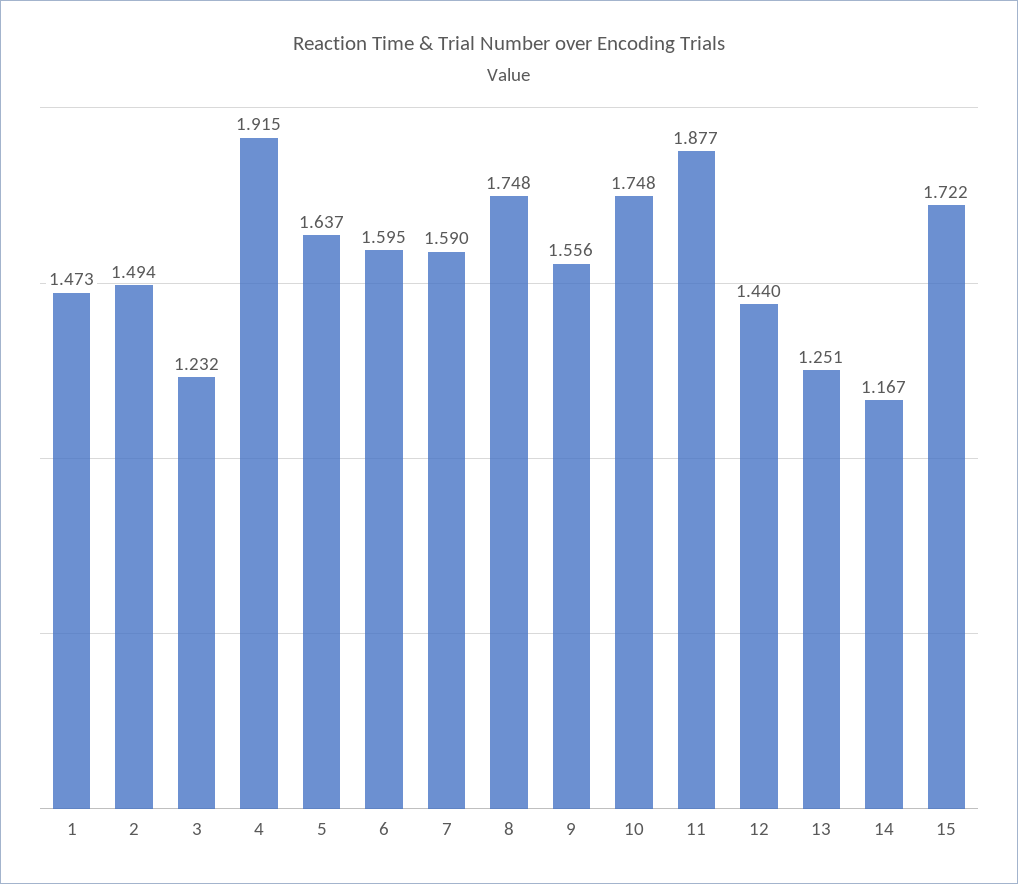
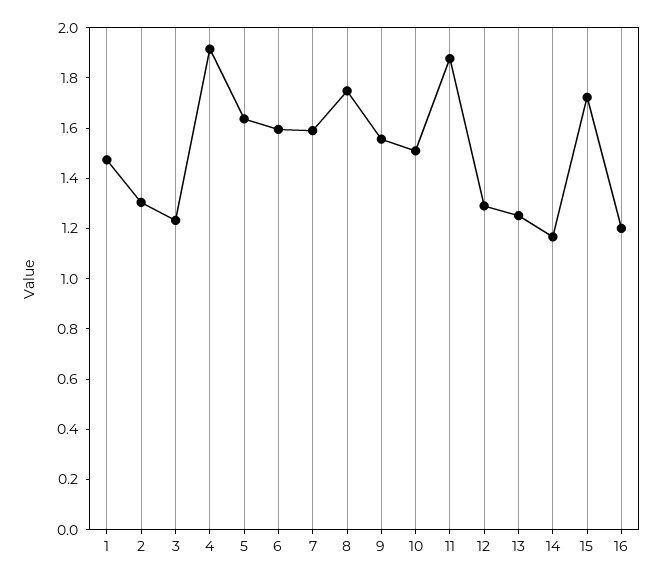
  {
    "1": 1.473,
-   "2": 1.494,
+   "2": 1.3,
    "3": 1.232,
    "4": 1.915,
    "5": 1.637,
    "6": 1.595,
    "7": 1.59,
    "8": 1.748,
    "9": 1.556,
-   "10": 1.748,
+   "10": 1.5,
    "11": 1.877,
-   "12": 1.44,
+   "12": 1.3,
    "13": 1.251,
    "14": 1.167,
-   "15": 1.722
+   "15": 1.722,
+   "16": 1.2
  }

